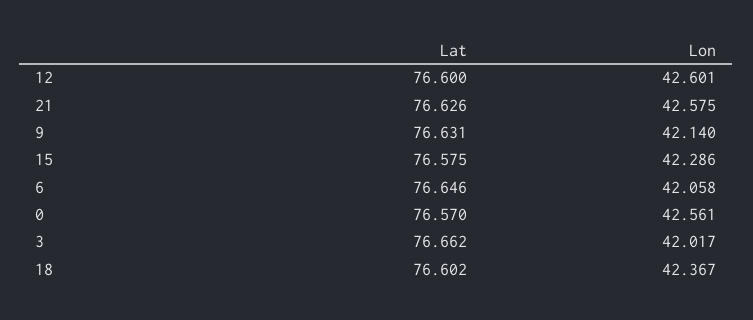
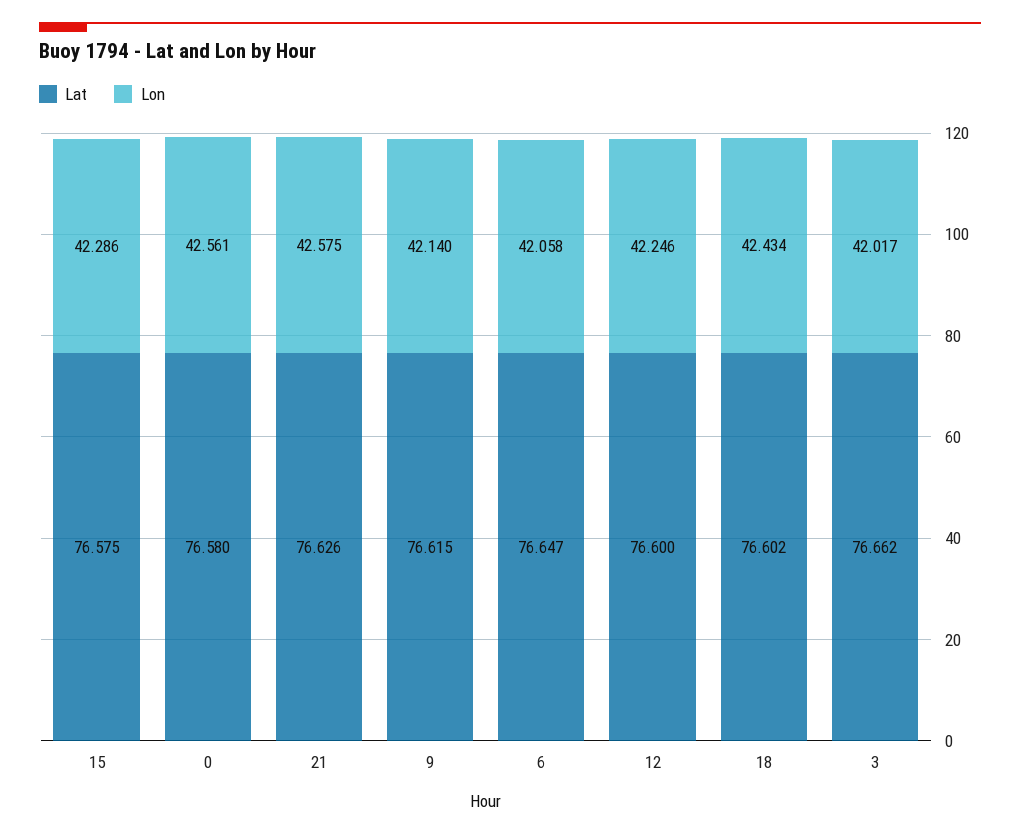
  {
    "Lat": {
      "12": 76.6,
      "21": 76.626,
-     "9": 76.631,
+     "9": 76.615,
      "15": 76.575,
-     "6": 76.646,
+     "6": 76.647,
-     "0": 76.57,
+     "0": 76.58,
      "3": 76.662,
      "18": 76.602
    },
    "Lon": {
-     "12": 42.601,
+     "12": 42.246,
      "21": 42.575,
      "9": 42.14,
      "15": 42.286,
      "6": 42.058,
      "0": 42.561,
      "3": 42.017,
-     "18": 42.367
+     "18": 42.434
    }
  }

